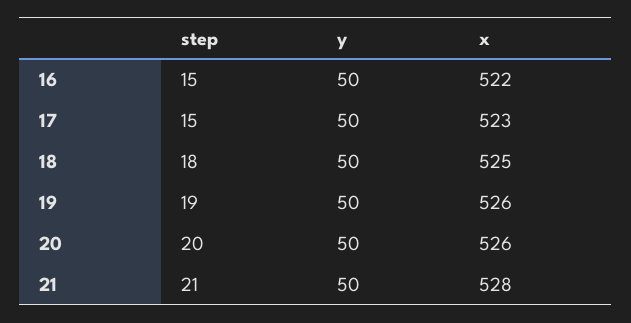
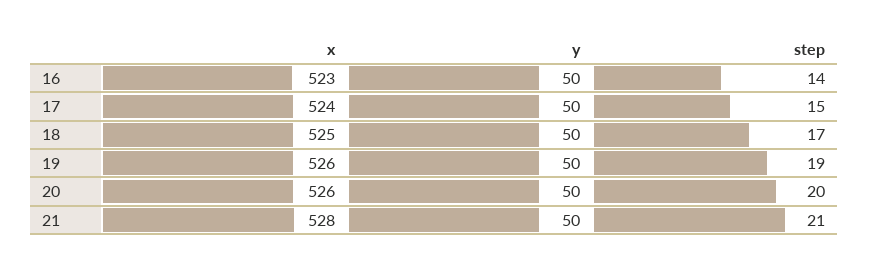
  {
    "step": {
-     "16": 15,
+     "16": 14,
      "17": 15,
-     "18": 18,
+     "18": 17,
      "19": 19,
      "20": 20,
      "21": 21
    },
    "y": {
      "16": 50,
      "17": 50,
      "18": 50,
      "19": 50,
      "20": 50,
      "21": 50
    },
    "x": {
-     "16": 522,
+     "16": 523,
-     "17": 523,
+     "17": 524,
      "18": 525,
      "19": 526,
      "20": 526,
      "21": 528
    }
  }

